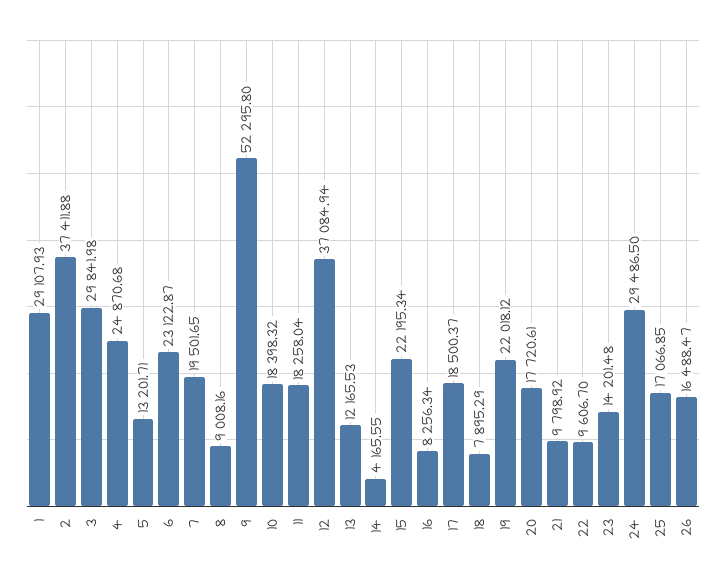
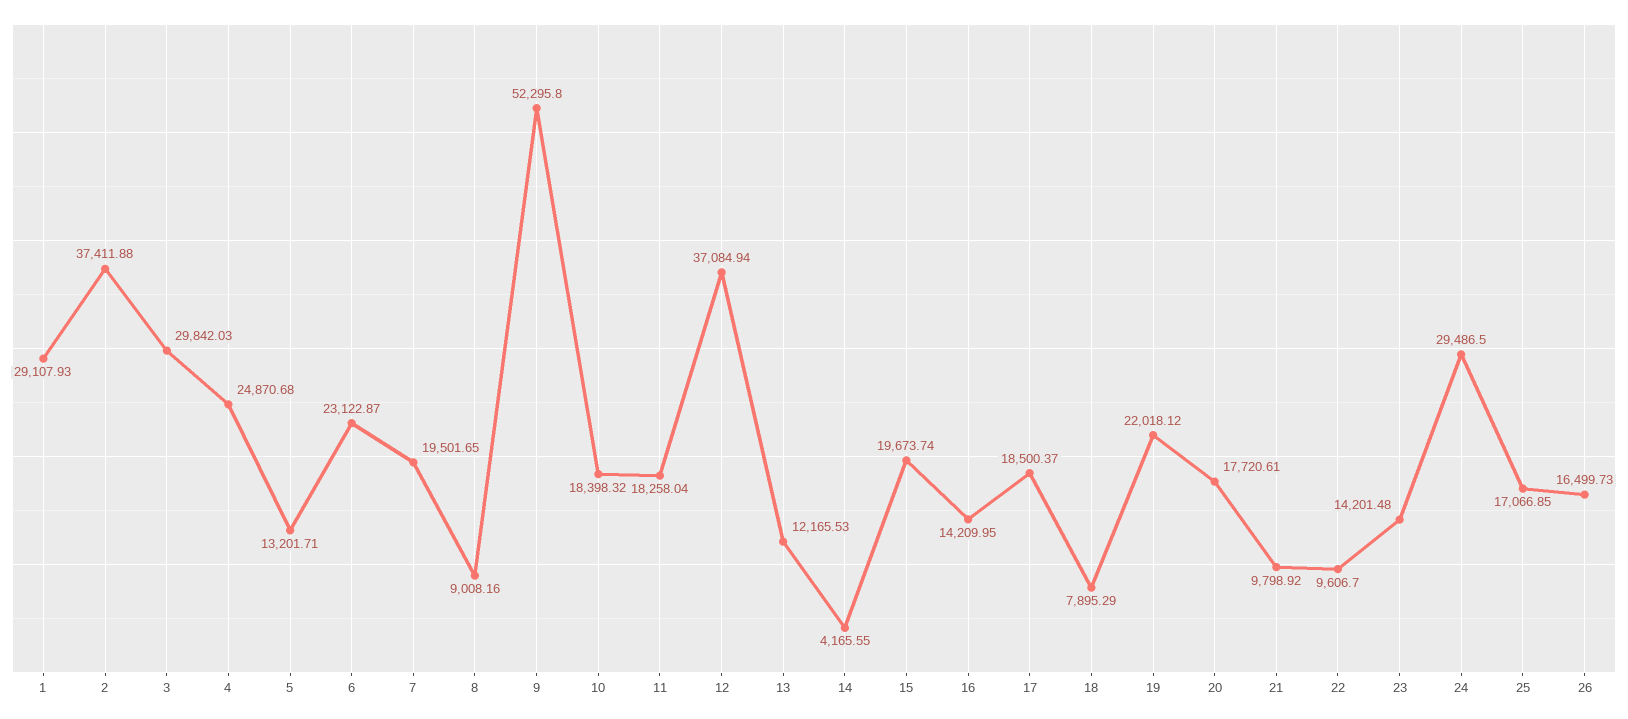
  {
    "1": 29107.93,
    "2": 37411.88,
-   "3": 29841.98,
+   "3": 29842.03,
    "4": 24870.68,
    "5": 13201.71,
    "6": 23122.87,
    "7": 19501.65,
    "8": 9008.16,
    "9": 52295.8,
    "10": 18398.32,
    "11": 18258.04,
    "12": 37084.94,
    "13": 12165.53,
    "14": 4165.55,
-   "15": 22195.34,
+   "15": 19673.74,
-   "16": 8256.34,
+   "16": 14209.95,
    "17": 18500.37,
    "18": 7895.29,
    "19": 22018.12,
    "20": 17720.61,
    "21": 9798.92,
    "22": 9606.7,
    "23": 14201.48,
    "24": 29486.5,
    "25": 17066.85,
-   "26": 16488.47
+   "26": 16499.73
  }

